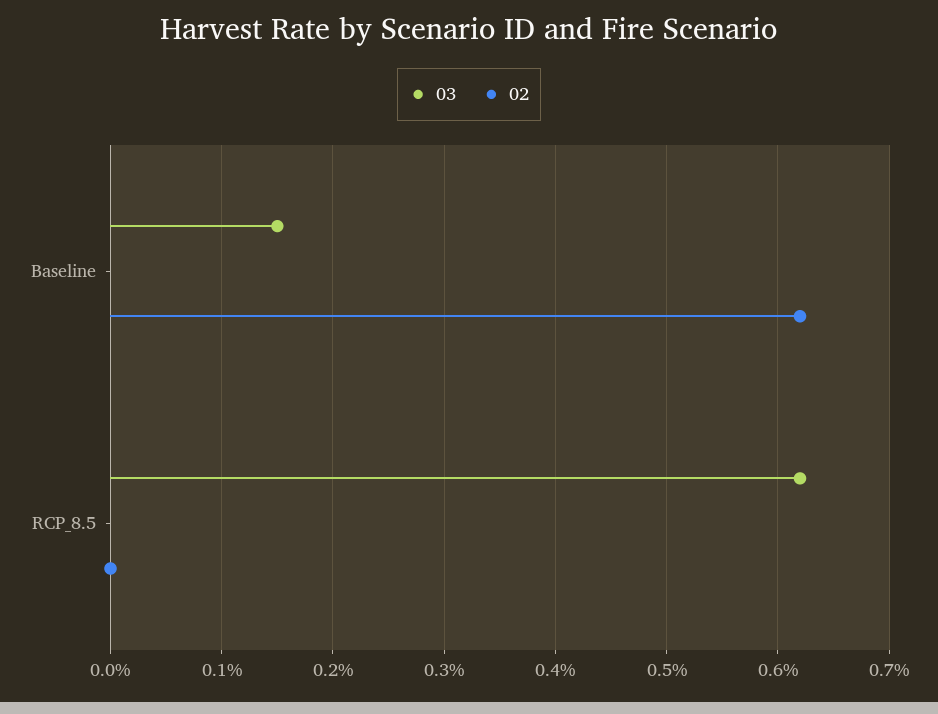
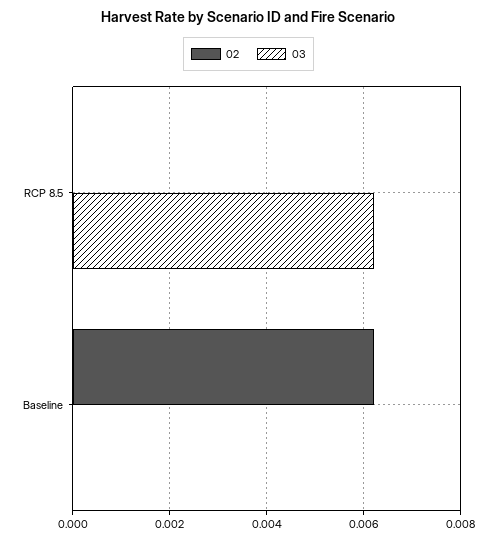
  {
    "03": {
-     "Baseline": 0.0015,
+     "Baseline": 0,
      "RCP_8.5": 0.0062
    },
    "02": {
      "Baseline": 0.0062,
      "RCP_8.5": 0
    }
  }

